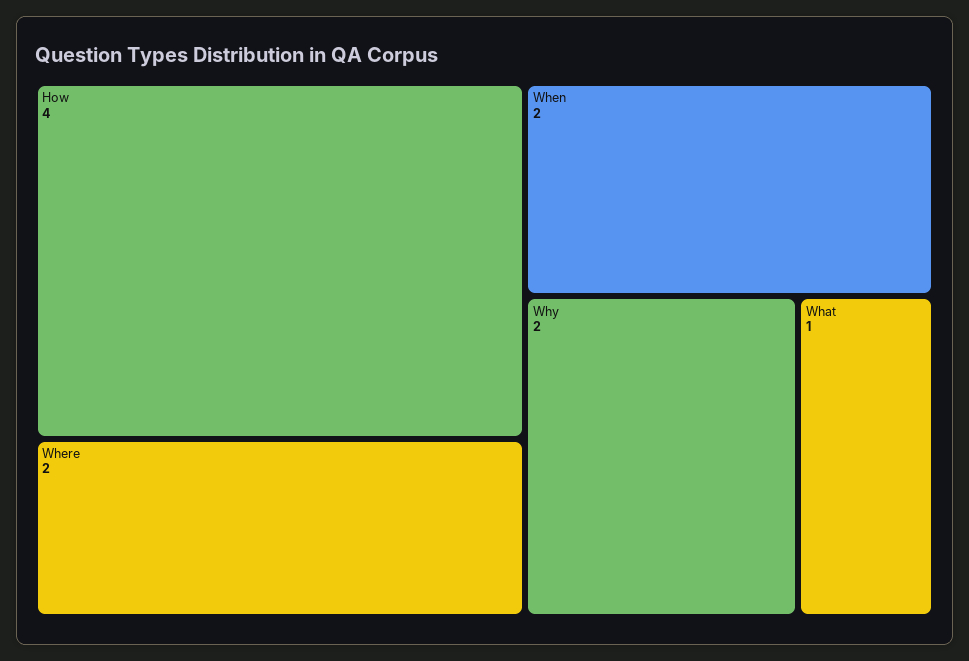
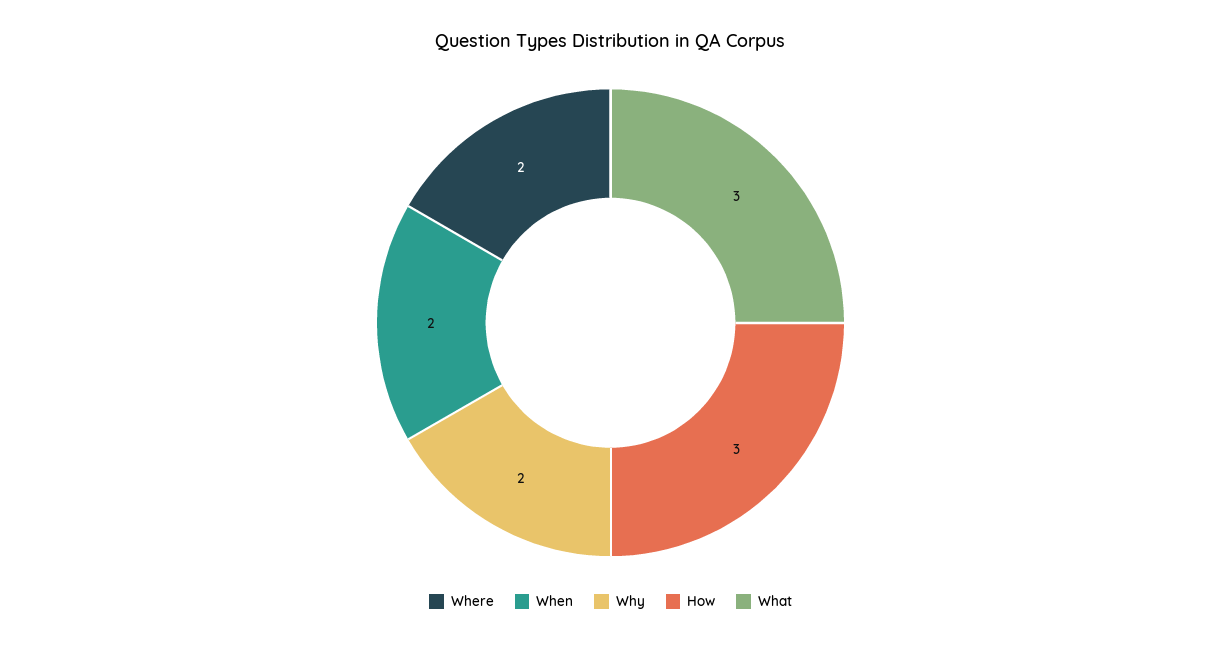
  {
-   "How": 4,
+   "How": 3,
    "Where": 2,
    "When": 2,
    "Why": 2,
-   "What": 1
+   "What": 3
  }

